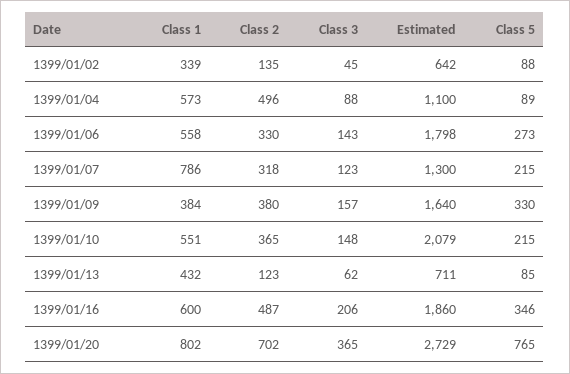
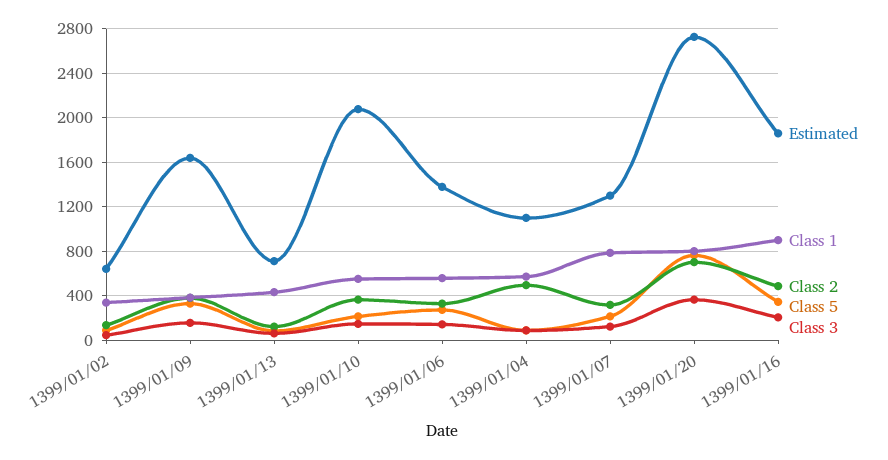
  {
    "Class 1": {
      "1399/01/02": 339,
      "1399/01/04": 573,
      "1399/01/06": 558,
      "1399/01/07": 786,
      "1399/01/09": 384,
      "1399/01/10": 551,
      "1399/01/13": 432,
-     "1399/01/16": 600,
+     "1399/01/16": 900,
      "1399/01/20": 802
    },
    "Class 2": {
      "1399/01/02": 135,
      "1399/01/04": 496,
      "1399/01/06": 330,
      "1399/01/07": 318,
      "1399/01/09": 380,
      "1399/01/10": 365,
      "1399/01/13": 123,
      "1399/01/16": 487,
      "1399/01/20": 702
    },
    "Class 3": {
      "1399/01/02": 45,
      "1399/01/04": 88,
      "1399/01/06": 143,
      "1399/01/07": 123,
      "1399/01/09": 157,
      "1399/01/10": 148,
      "1399/01/13": 62,
      "1399/01/16": 206,
      "1399/01/20": 365
    },
    "Estimated": {
      "1399/01/02": 642,
      "1399/01/04": 1100,
-     "1399/01/06": 1798,
+     "1399/01/06": 1400,
      "1399/01/07": 1300,
      "1399/01/09": 1640,
      "1399/01/10": 2079,
      "1399/01/13": 711,
      "1399/01/16": 1860,
      "1399/01/20": 2729
    },
    "Class 5": {
      "1399/01/02": 88,
      "1399/01/04": 89,
      "1399/01/06": 273,
      "1399/01/07": 215,
      "1399/01/09": 330,
      "1399/01/10": 215,
      "1399/01/13": 85,
      "1399/01/16": 346,
      "1399/01/20": 765
    }
  }

